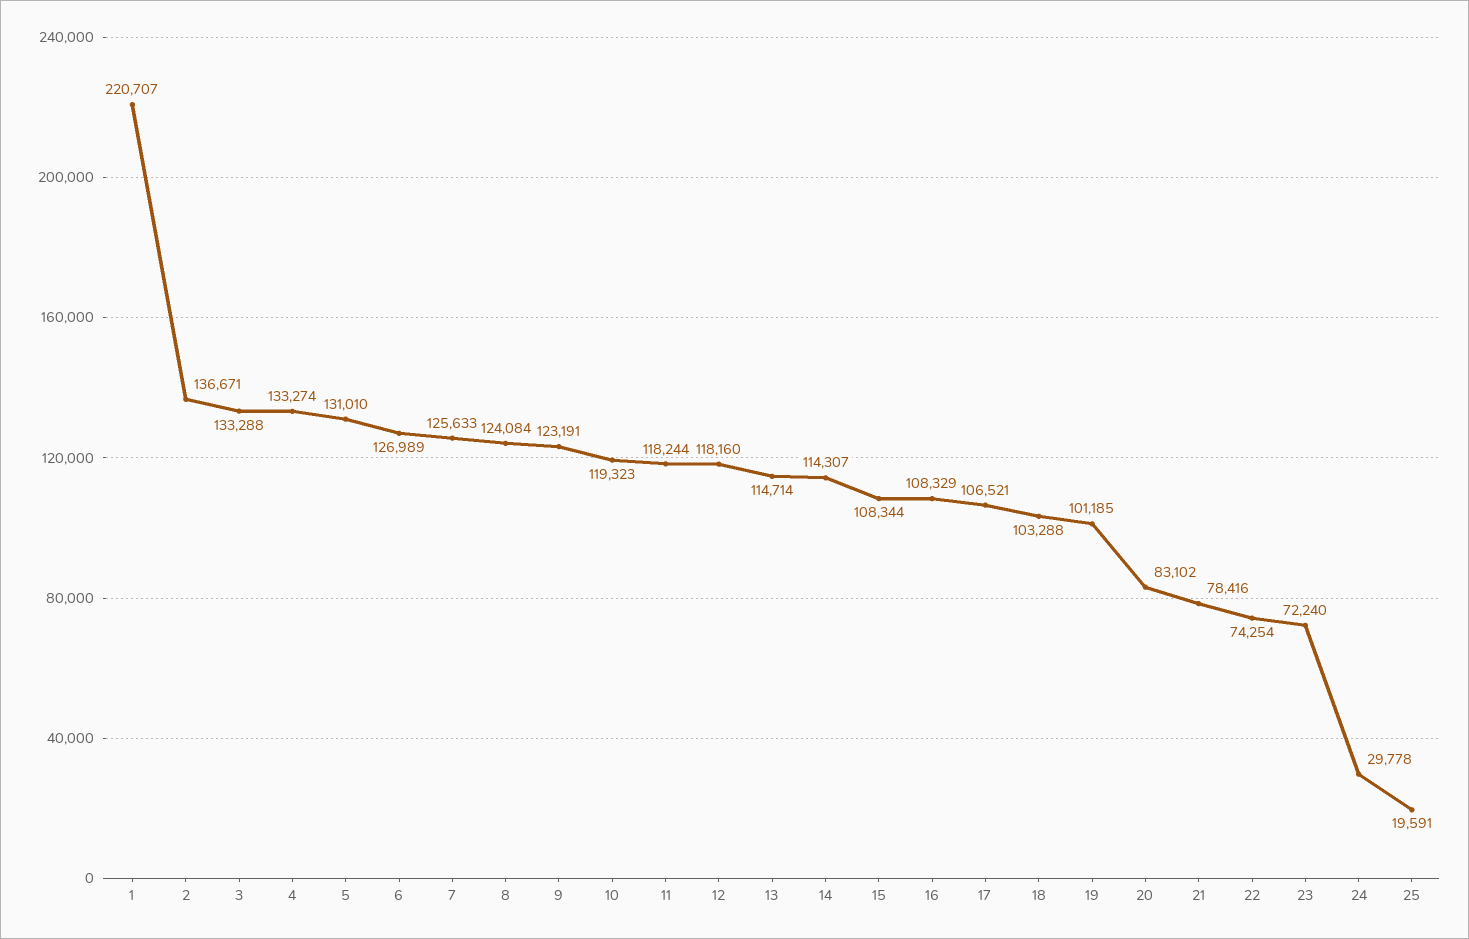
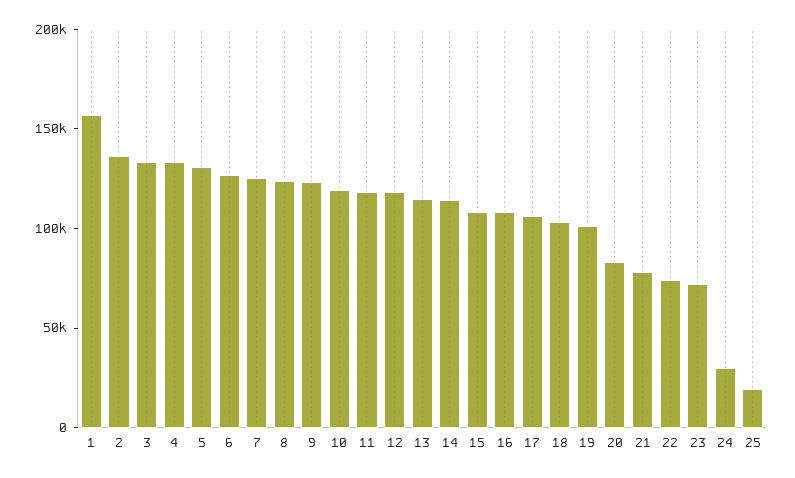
  {
-   "1": 220707,
+   "1": 160000,
    "2": 136671,
    "3": 133288,
    "4": 133274,
    "5": 131010,
    "6": 126989,
    "7": 125633,
    "8": 124084,
    "9": 123191,
    "10": 119323,
    "11": 118244,
    "12": 118160,
    "13": 114714,
    "14": 114307,
    "15": 108344,
    "16": 108329,
    "17": 106521,
    "18": 103288,
    "19": 101185,
    "20": 83102,
    "21": 78416,
    "22": 74254,
    "23": 72240,
    "24": 29778,
    "25": 19591
  }

